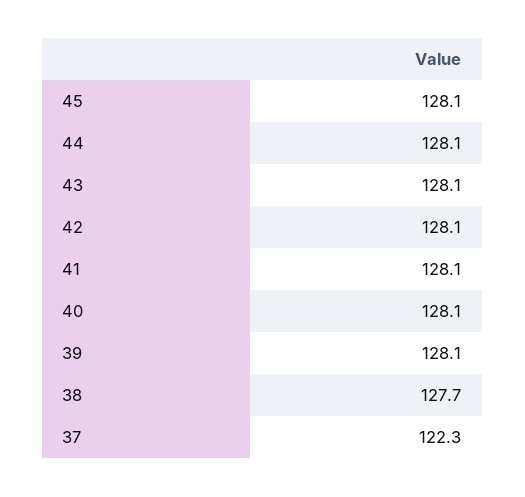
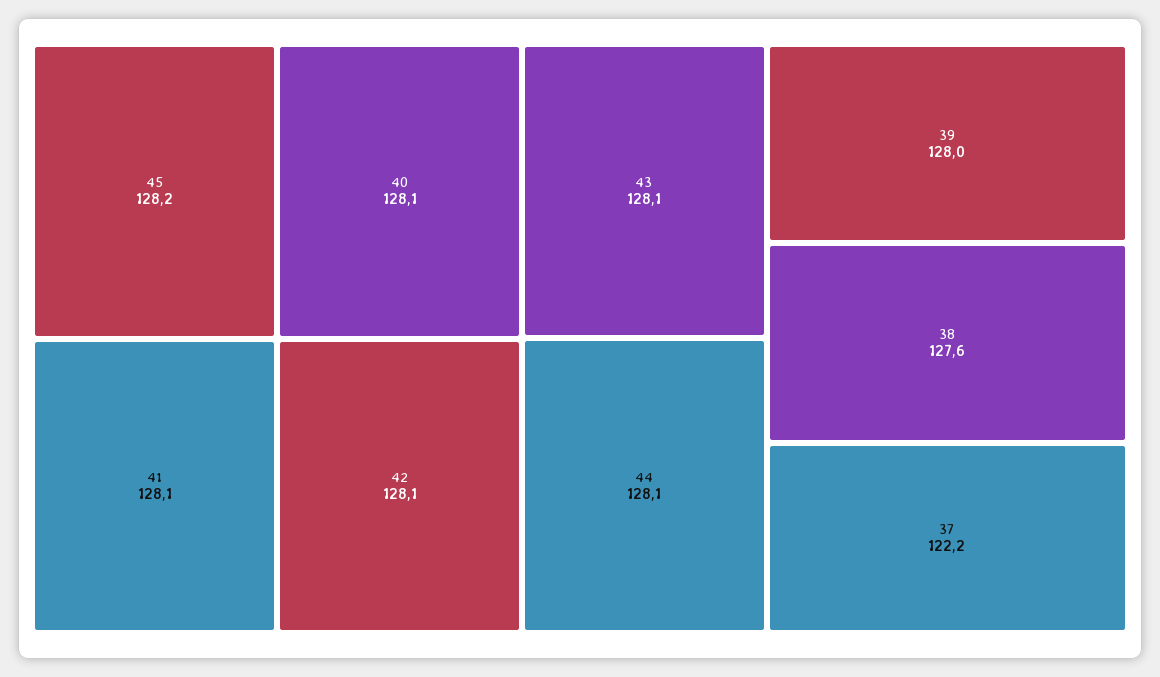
  {
-   "45": 128.1,
+   "45": 128.2,
    "44": 128.1,
    "43": 128.1,
    "42": 128.1,
    "41": 128.1,
    "40": 128.1,
-   "39": 128.1,
+   "39": 128,
-   "38": 127.7,
+   "38": 127.6,
-   "37": 122.3
+   "37": 122.2
  }

